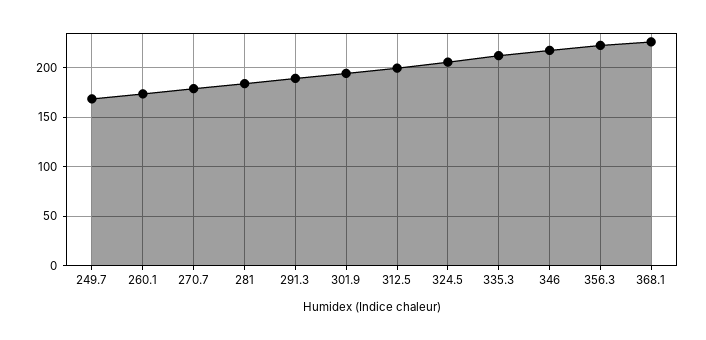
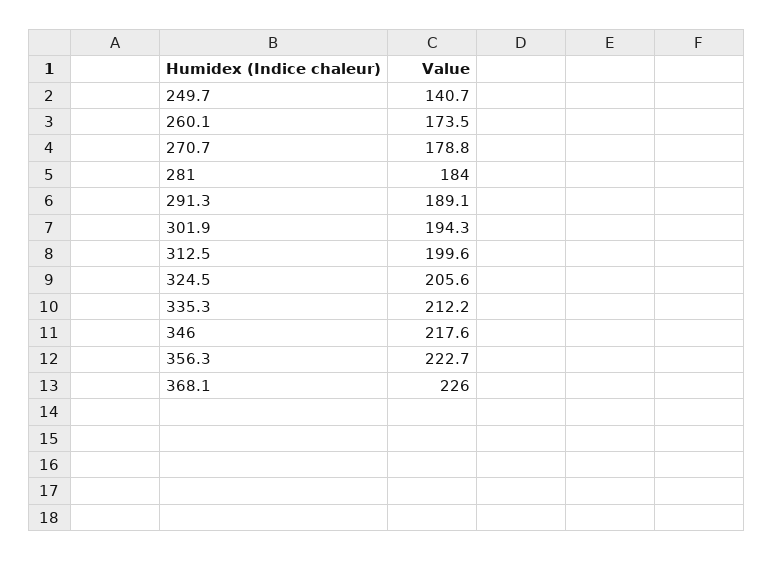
  {
-   "249.7": 170,
+   "249.7": 140.7,
    "260.1": 173.5,
    "270.7": 178.8,
    "281": 184,
    "291.3": 189.1,
    "301.9": 194.3,
    "312.5": 199.6,
    "324.5": 205.6,
    "335.3": 212.2,
    "346": 217.6,
    "356.3": 222.7,
    "368.1": 226
  }

